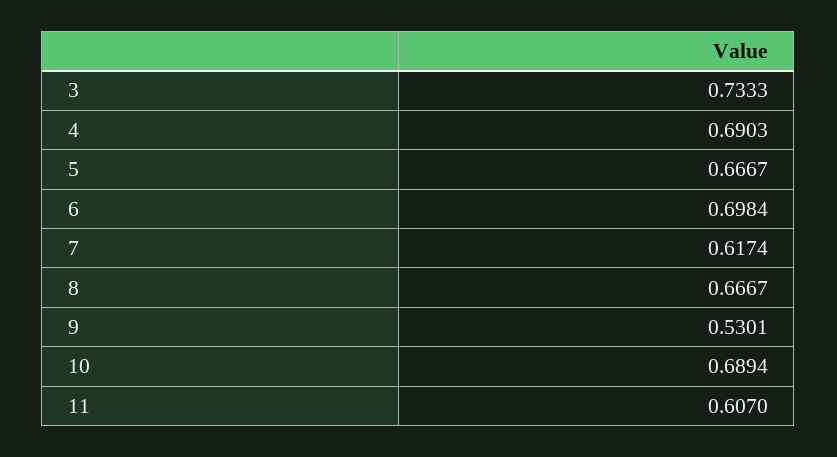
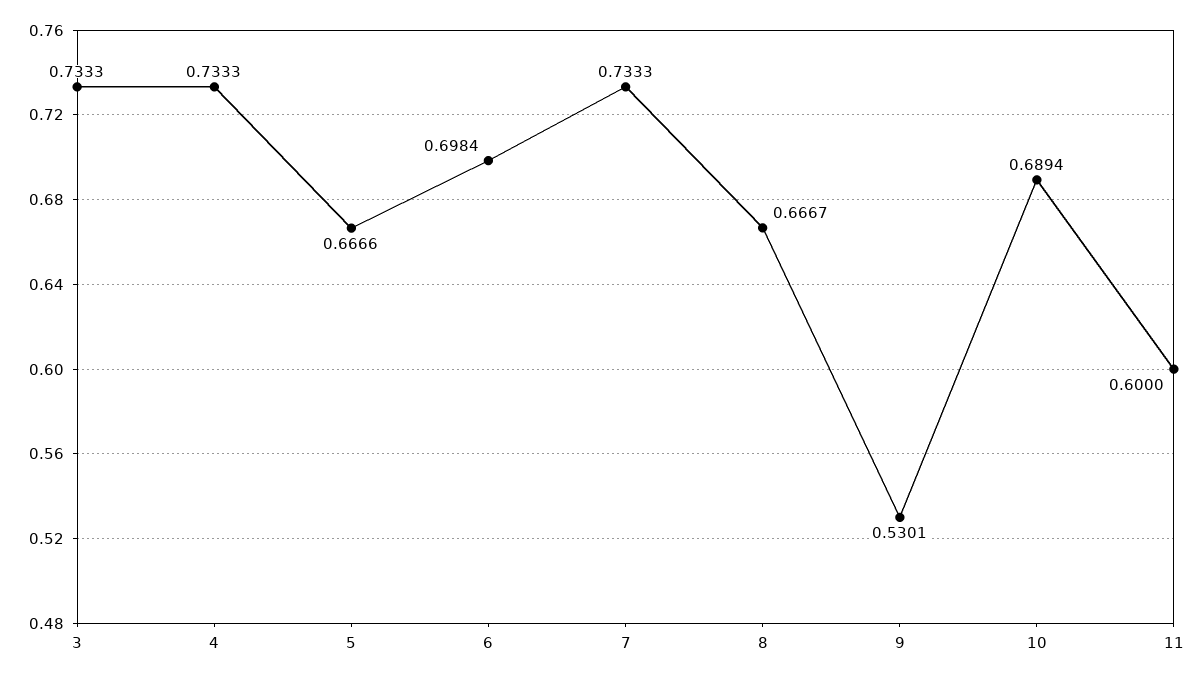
  {
    "3": 0.7333,
-   "4": 0.6903,
+   "4": 0.7333,
-   "5": 0.6667,
+   "5": 0.6666,
    "6": 0.6984,
-   "7": 0.6174,
+   "7": 0.7333,
    "8": 0.6667,
    "9": 0.5301,
    "10": 0.6894,
-   "11": 0.607
+   "11": 0.6
  }

